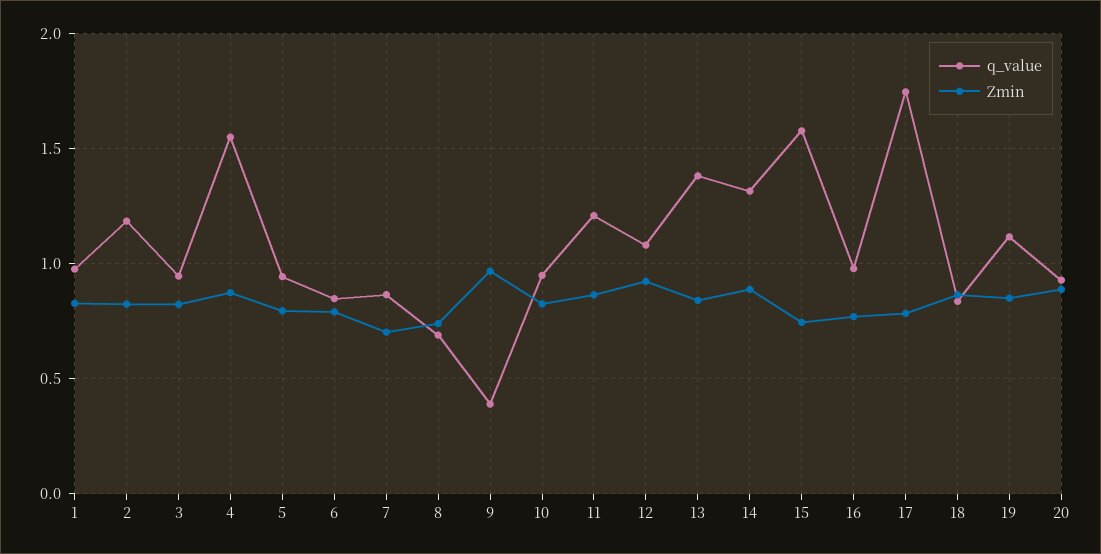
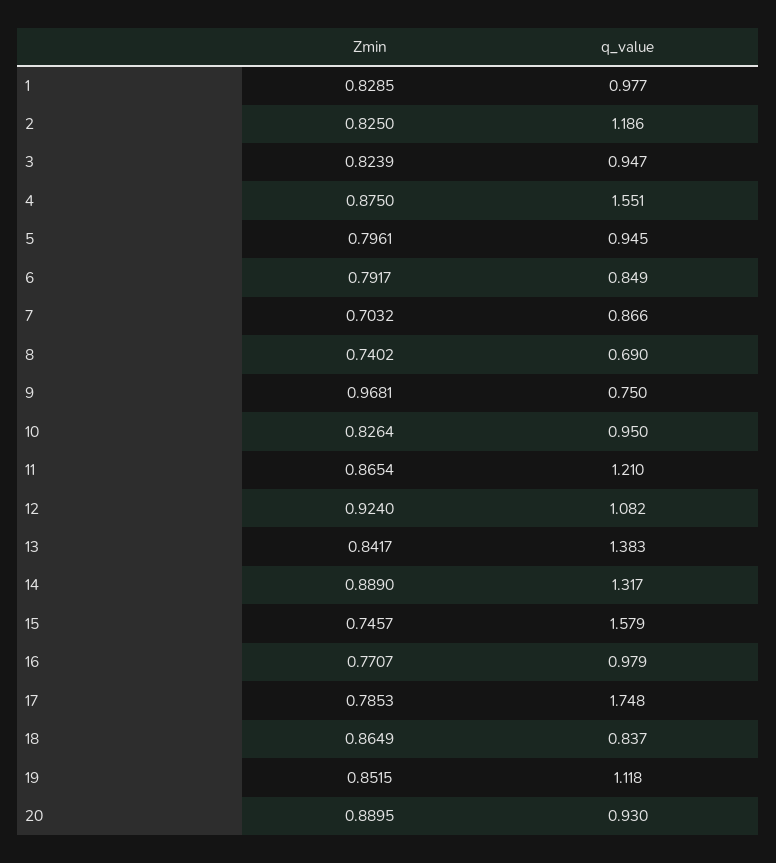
  {
    "q_value": {
      "1": 0.977,
      "2": 1.186,
      "3": 0.947,
      "4": 1.551,
      "5": 0.945,
      "6": 0.849,
      "7": 0.866,
      "8": 0.69,
-     "9": 0.4,
+     "9": 0.75,
      "10": 0.95,
      "11": 1.21,
      "12": 1.082,
      "13": 1.383,
      "14": 1.317,
      "15": 1.579,
      "16": 0.979,
      "17": 1.748,
      "18": 0.837,
      "19": 1.118,
      "20": 0.93
    },
    "Zmin": {
      "1": 0.8285,
      "2": 0.825,
      "3": 0.8239,
      "4": 0.875,
      "5": 0.7961,
      "6": 0.7917,
      "7": 0.7032,
      "8": 0.7402,
      "9": 0.9681,
      "10": 0.8264,
      "11": 0.8654,
      "12": 0.924,
      "13": 0.8417,
      "14": 0.889,
      "15": 0.7457,
      "16": 0.7707,
      "17": 0.7853,
      "18": 0.8649,
      "19": 0.8515,
      "20": 0.8895
    }
  }

